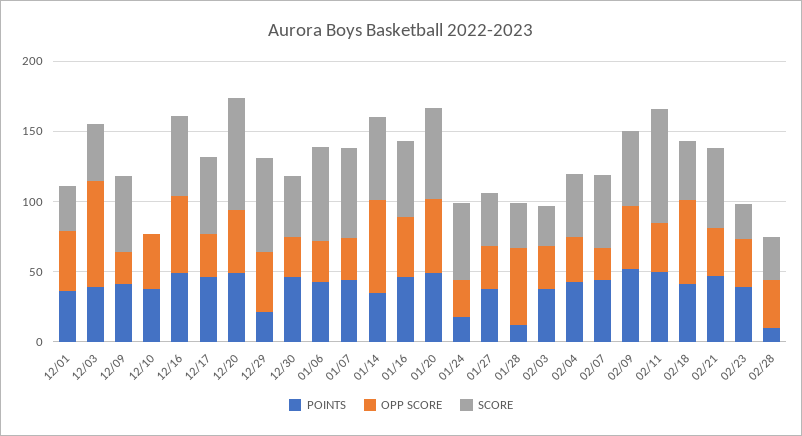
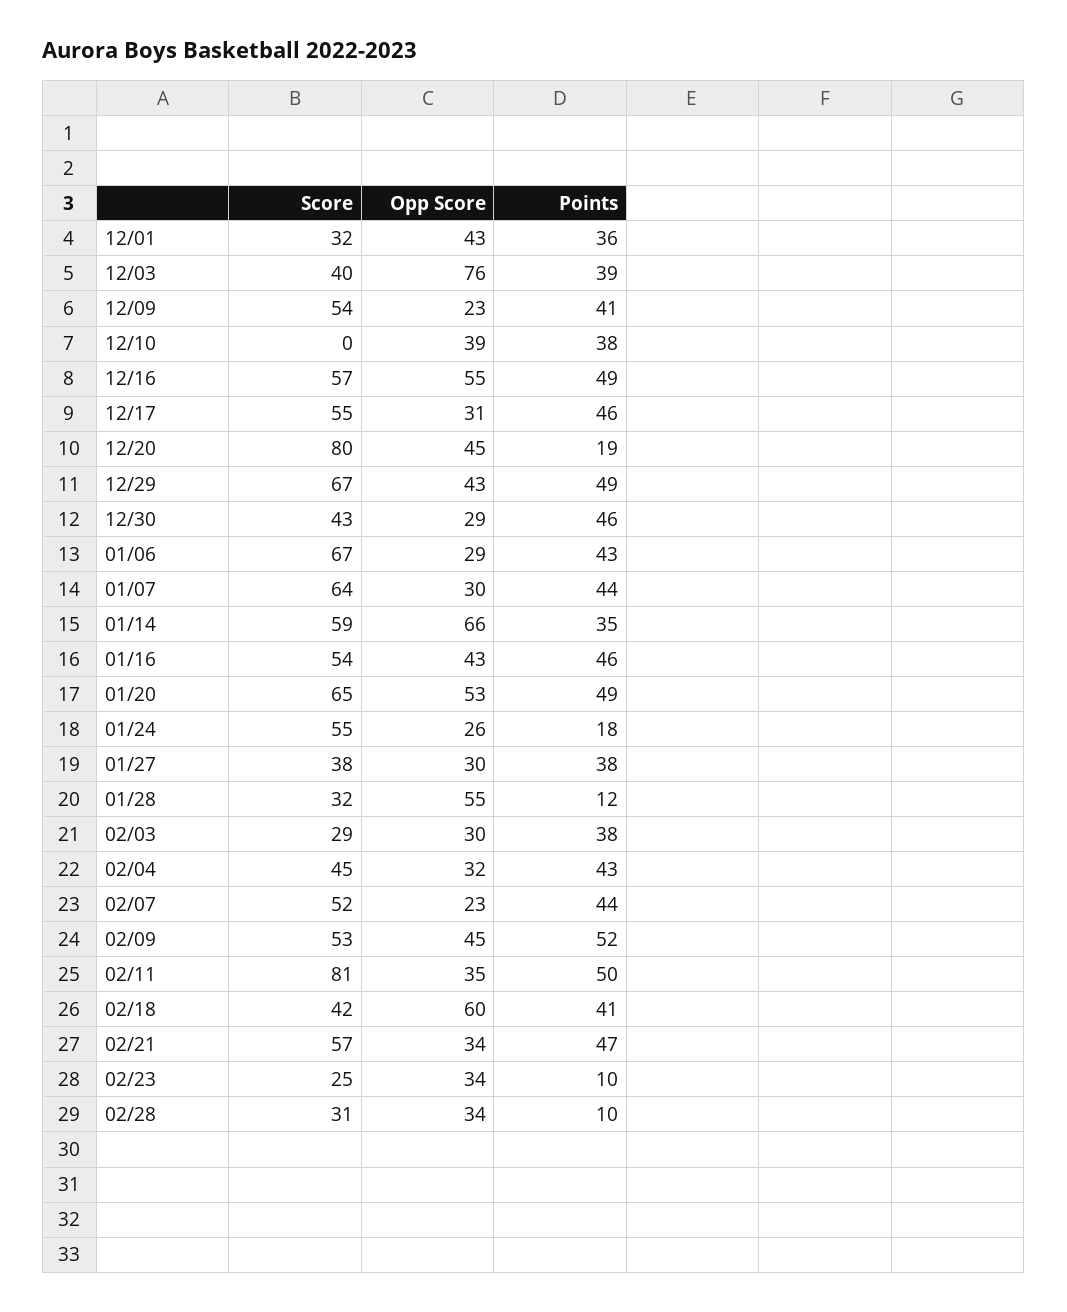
  {
    "POINTS": {
      "12/01": 36,
      "12/03": 39,
      "12/09": 41,
      "12/10": 38,
      "12/16": 49,
      "12/17": 46,
-     "12/20": 50,
+     "12/20": 19,
-     "12/29": 20,
+     "12/29": 49,
      "12/30": 46,
      "01/06": 43,
      "01/07": 44,
      "01/14": 35,
      "01/16": 46,
      "01/20": 49,
      "01/24": 18,
      "01/27": 38,
      "01/28": 12,
      "02/03": 38,
      "02/04": 43,
      "02/07": 44,
      "02/09": 52,
      "02/11": 50,
      "02/18": 41,
      "02/21": 47,
-     "02/23": 40,
+     "02/23": 10,
      "02/28": 10
    },
    "OPP SCORE": {
      "12/01": 43,
      "12/03": 76,
      "12/09": 23,
      "12/10": 39,
      "12/16": 55,
      "12/17": 31,
      "12/20": 45,
      "12/29": 43,
      "12/30": 29,
      "01/06": 29,
      "01/07": 30,
      "01/14": 66,
      "01/16": 43,
      "01/20": 53,
      "01/24": 26,
      "01/27": 30,
      "01/28": 55,
      "02/03": 30,
      "02/04": 32,
      "02/07": 23,
      "02/09": 45,
      "02/11": 35,
      "02/18": 60,
      "02/21": 34,
      "02/23": 34,
      "02/28": 34
    },
    "SCORE": {
      "12/01": 32,
      "12/03": 40,
      "12/09": 54,
      "12/10": 0,
      "12/16": 57,
      "12/17": 55,
      "12/20": 80,
      "12/29": 67,
      "12/30": 43,
      "01/06": 67,
      "01/07": 64,
      "01/14": 59,
      "01/16": 54,
      "01/20": 65,
      "01/24": 55,
      "01/27": 38,
      "01/28": 32,
      "02/03": 29,
      "02/04": 45,
      "02/07": 52,
      "02/09": 53,
      "02/11": 81,
      "02/18": 42,
      "02/21": 57,
      "02/23": 25,
      "02/28": 31
    }
  }

